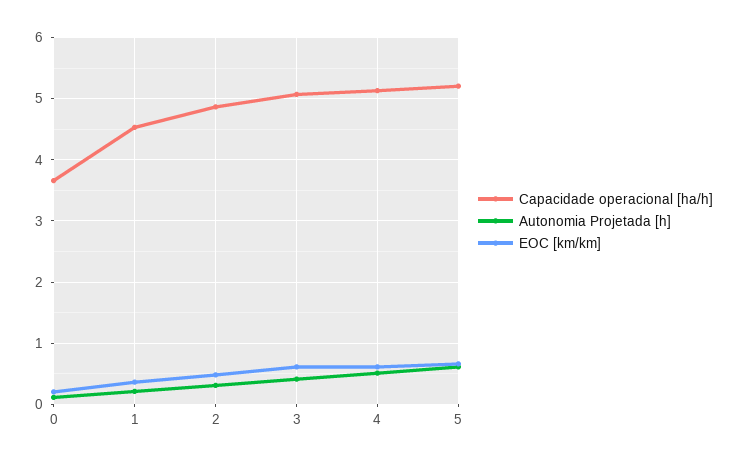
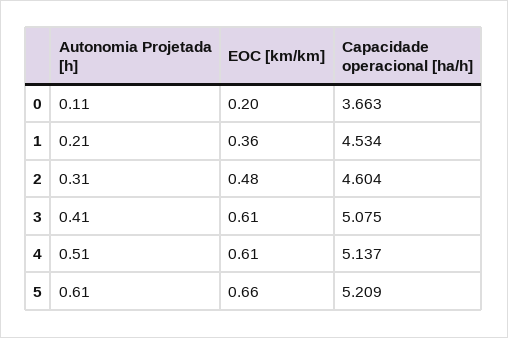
  {
    "Capacidade operacional [ha/h]": {
      "0": 3.663,
      "1": 4.534,
-     "2": 4.9,
+     "2": 4.604,
      "3": 5.075,
      "4": 5.137,
      "5": 5.209
    },
    "Autonomia Projetada [h]": {
      "0": 0.11,
      "1": 0.21,
      "2": 0.31,
      "3": 0.41,
      "4": 0.51,
      "5": 0.61
    },
    "EOC [km/km]": {
      "0": 0.2,
      "1": 0.36,
      "2": 0.48,
      "3": 0.61,
      "4": 0.61,
      "5": 0.66
    }
  }

